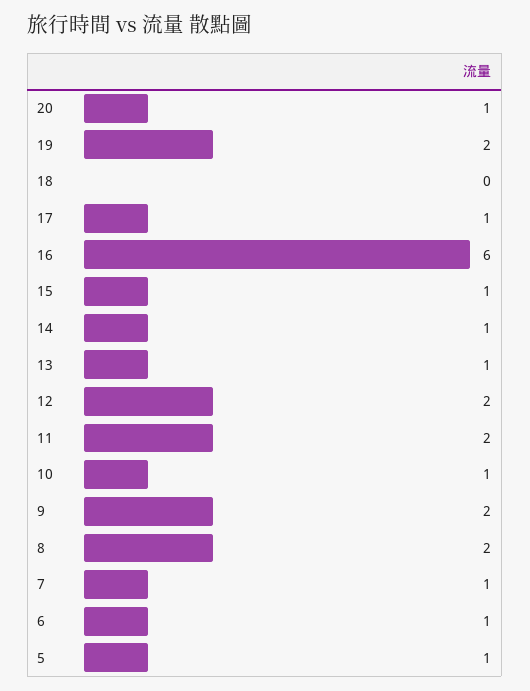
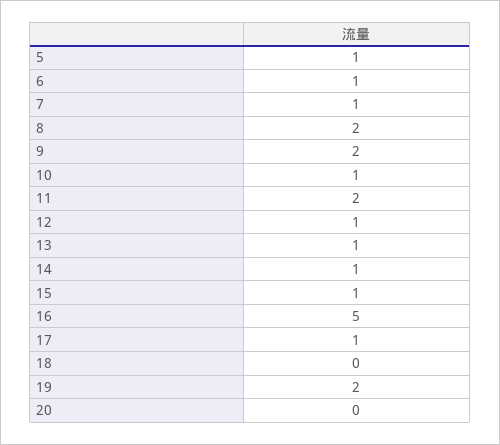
  {
-   "20": 1,
+   "20": 0,
    "19": 2,
    "18": 0,
    "17": 1,
-   "16": 6,
+   "16": 5,
    "15": 1,
    "14": 1,
    "13": 1,
-   "12": 2,
+   "12": 1,
    "11": 2,
    "10": 1,
    "9": 2,
    "8": 2,
    "7": 1,
    "6": 1,
    "5": 1
  }

